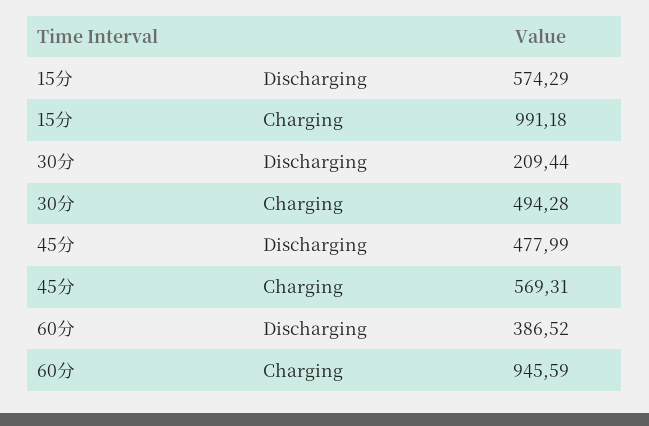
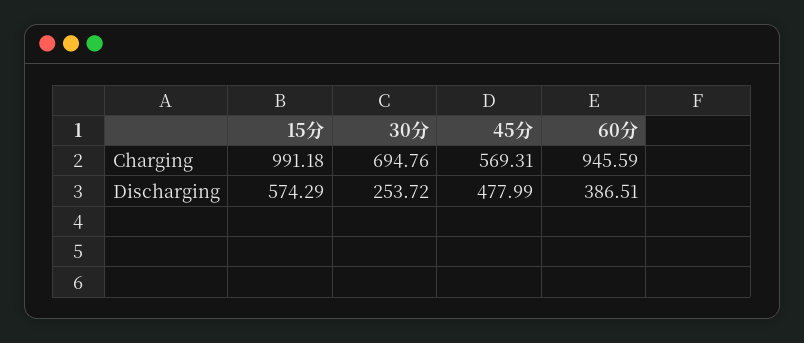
  {
    "15分": {
      "Discharging": 574.29,
      "Charging": 991.18
    },
    "30分": {
-     "Discharging": 209.44,
+     "Discharging": 253.72,
-     "Charging": 494.28
+     "Charging": 694.76
    },
    "45分": {
      "Discharging": 477.99,
      "Charging": 569.31
    },
    "60分": {
-     "Discharging": 386.52,
+     "Discharging": 386.51,
      "Charging": 945.59
    }
  }

